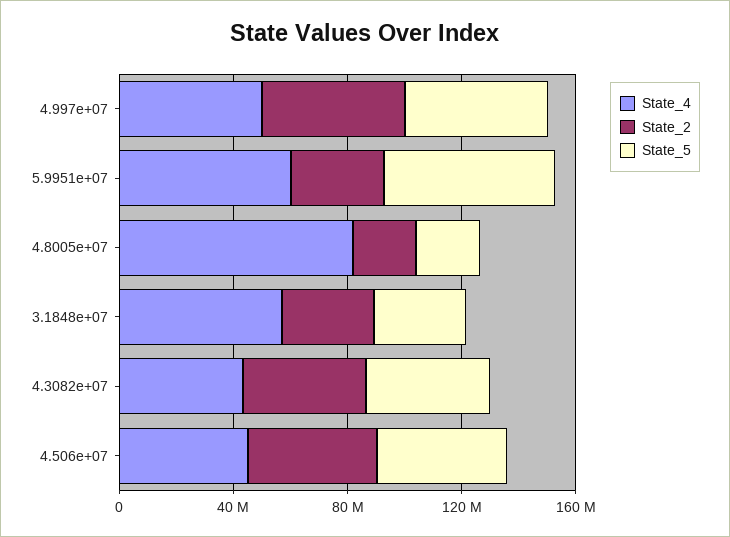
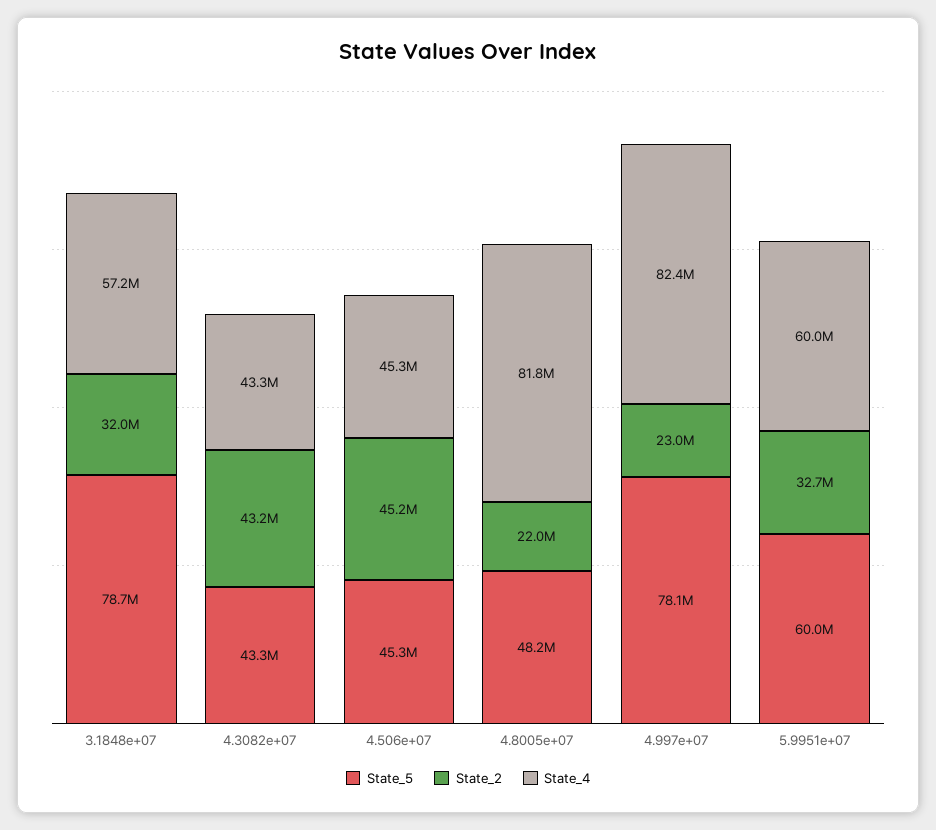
  {
    "State_4": {
-     "4.997e+07": 50000000,
+     "4.997e+07": 82400000,
      "5.9951e+07": 60000000,
      "4.8005e+07": 81800000,
      "3.1848e+07": 57200000,
      "4.3082e+07": 43300000,
      "4.506e+07": 45300000
    },
    "State_2": {
-     "4.997e+07": 50000000,
+     "4.997e+07": 23000000,
      "5.9951e+07": 32700000,
      "4.8005e+07": 22000000,
      "3.1848e+07": 32000000,
      "4.3082e+07": 43200000,
      "4.506e+07": 45200000
    },
    "State_5": {
-     "4.997e+07": 50000000,
+     "4.997e+07": 78100000,
      "5.9951e+07": 60000000,
-     "4.8005e+07": 20000000,
+     "4.8005e+07": 48200000,
-     "3.1848e+07": 30000000,
+     "3.1848e+07": 78700000,
      "4.3082e+07": 43300000,
      "4.506e+07": 45300000
    }
  }

